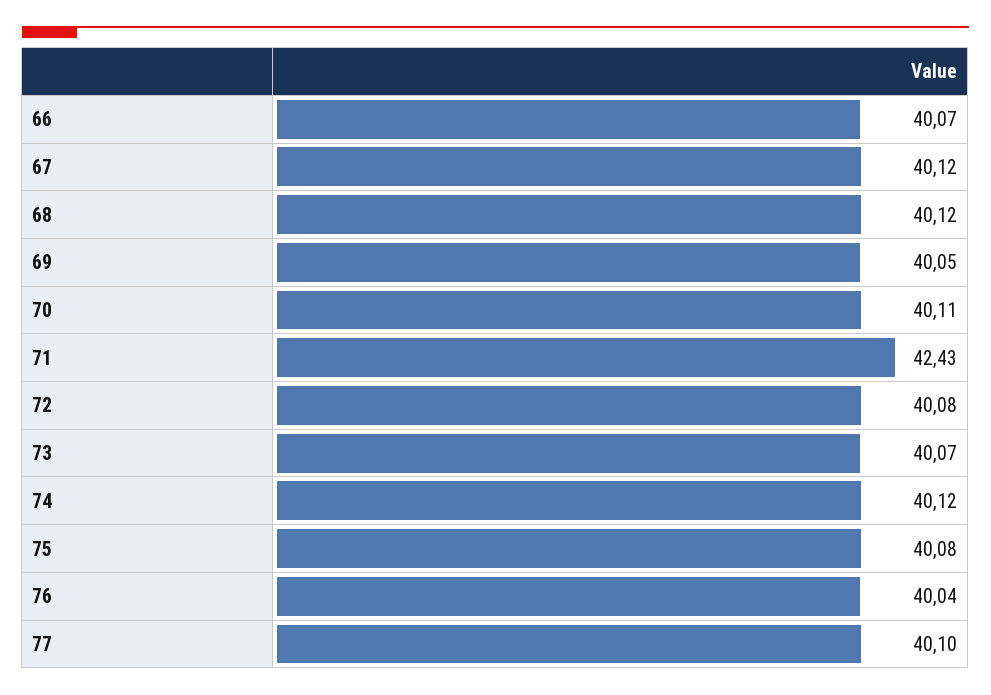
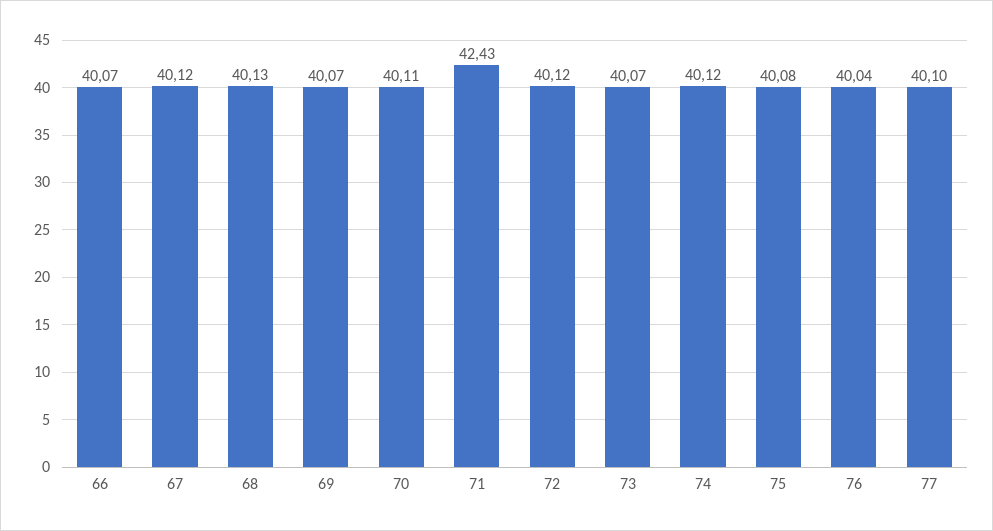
  {
    "66": 40.07,
    "67": 40.12,
-   "68": 40.12,
+   "68": 40.13,
-   "69": 40.05,
+   "69": 40.07,
    "70": 40.11,
    "71": 42.43,
-   "72": 40.08,
+   "72": 40.12,
    "73": 40.07,
    "74": 40.12,
    "75": 40.08,
    "76": 40.04,
    "77": 40.1
  }

